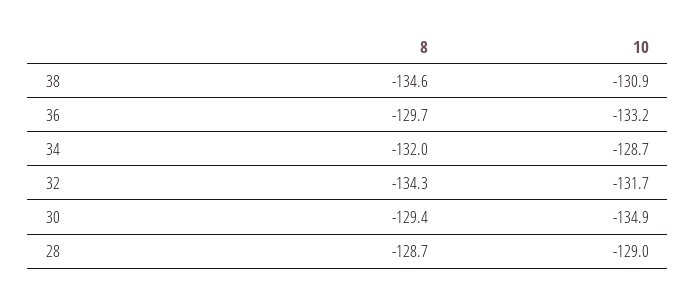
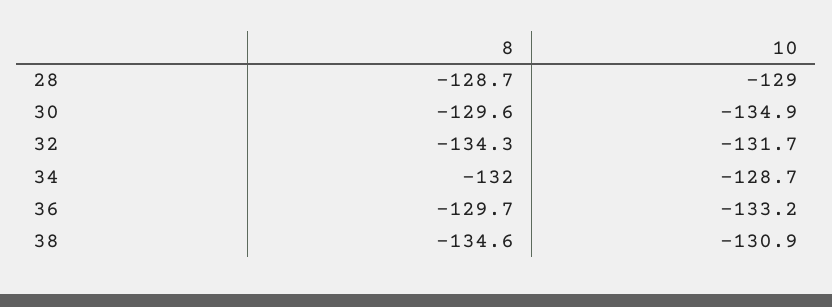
  {
    "8": {
      "38": -134.6,
      "36": -129.7,
      "34": -132,
      "32": -134.3,
-     "30": -129.4,
+     "30": -129.6,
      "28": -128.7
    },
    "10": {
      "38": -130.9,
      "36": -133.2,
      "34": -128.7,
      "32": -131.7,
      "30": -134.9,
      "28": -129
    }
  }

